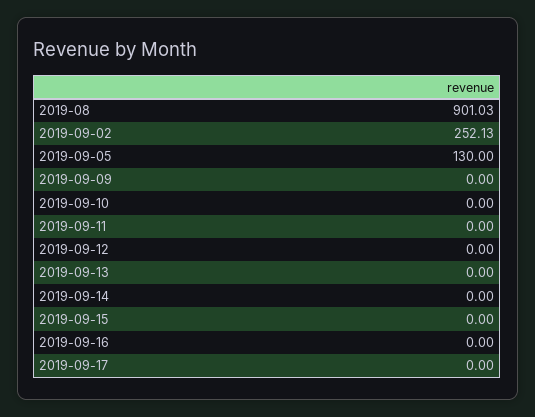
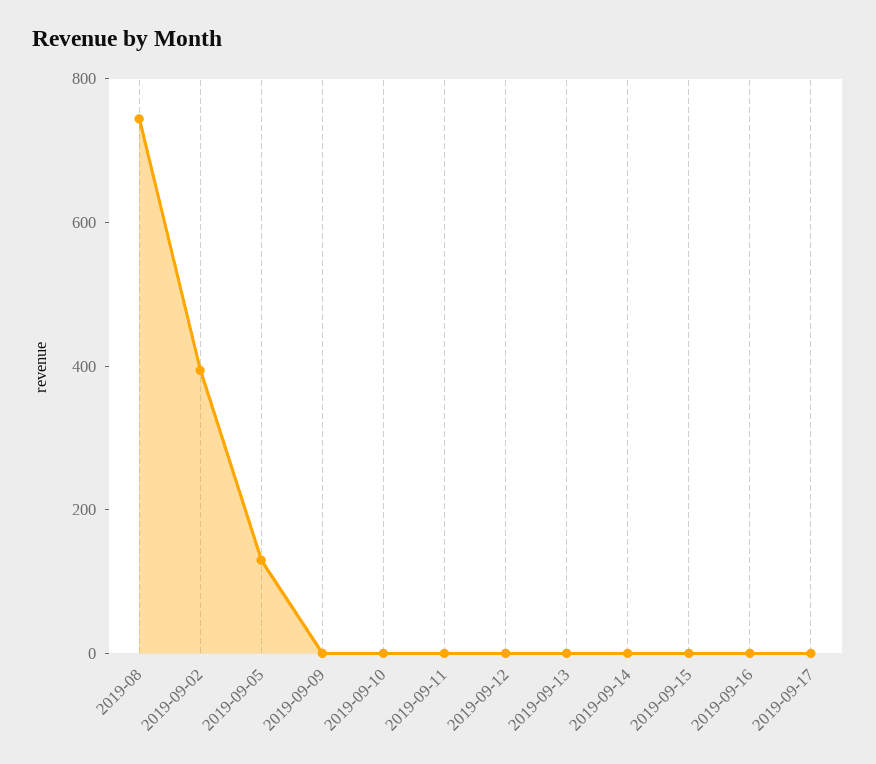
  {
-   "2019-08": 901.03,
+   "2019-08": 750,
-   "2019-09-02": 252.13,
+   "2019-09-02": 400,
    "2019-09-05": 130,
    "2019-09-09": 0,
    "2019-09-10": 0,
    "2019-09-11": 0,
    "2019-09-12": 0,
    "2019-09-13": 0,
    "2019-09-14": 0,
    "2019-09-15": 0,
    "2019-09-16": 0,
    "2019-09-17": 0
  }

